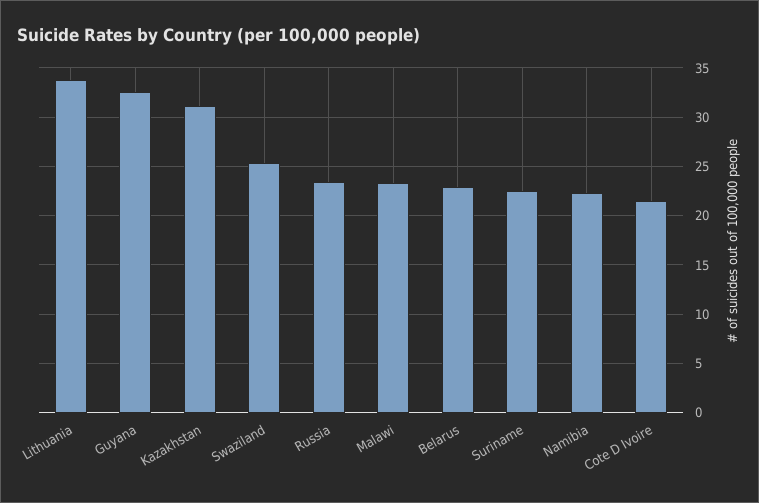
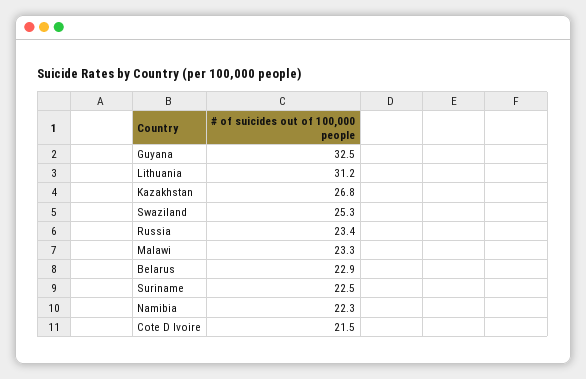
  {
-   "Lithuania": 34,
+   "Lithuania": 31.2,
    "Guyana": 32.5,
-   "Kazakhstan": 31,
+   "Kazakhstan": 26.8,
    "Swaziland": 25.3,
    "Russia": 23.4,
    "Malawi": 23.3,
    "Belarus": 22.9,
    "Suriname": 22.5,
    "Namibia": 22.3,
    "Cote D Ivoire": 21.5
  }

